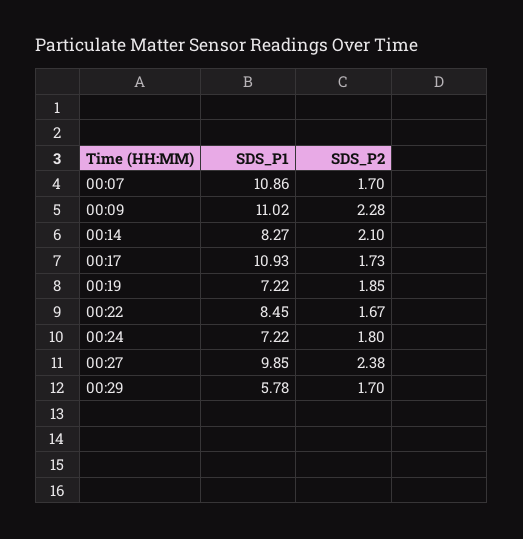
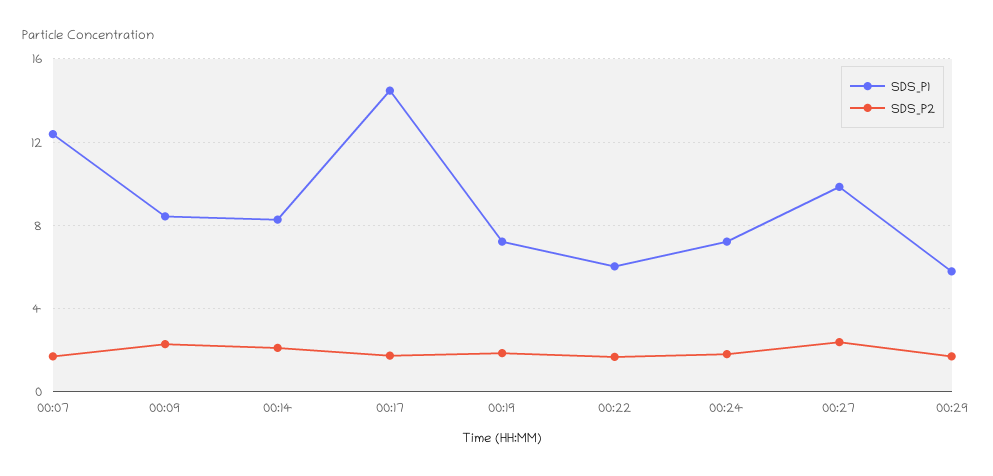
  {
    "SDS_P1": {
-     "00:07": 10.86,
+     "00:07": 12.5,
-     "00:09": 11.02,
+     "00:09": 8.5,
      "00:14": 8.27,
-     "00:17": 10.93,
+     "00:17": 14.5,
      "00:19": 7.22,
-     "00:22": 8.45,
+     "00:22": 6,
      "00:24": 7.22,
      "00:27": 9.85,
      "00:29": 5.78
    },
    "SDS_P2": {
      "00:07": 1.7,
      "00:09": 2.28,
      "00:14": 2.1,
      "00:17": 1.73,
      "00:19": 1.85,
      "00:22": 1.67,
      "00:24": 1.8,
      "00:27": 2.38,
      "00:29": 1.7
    }
  }

